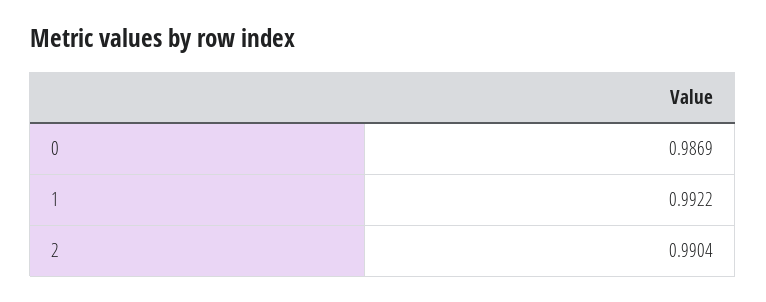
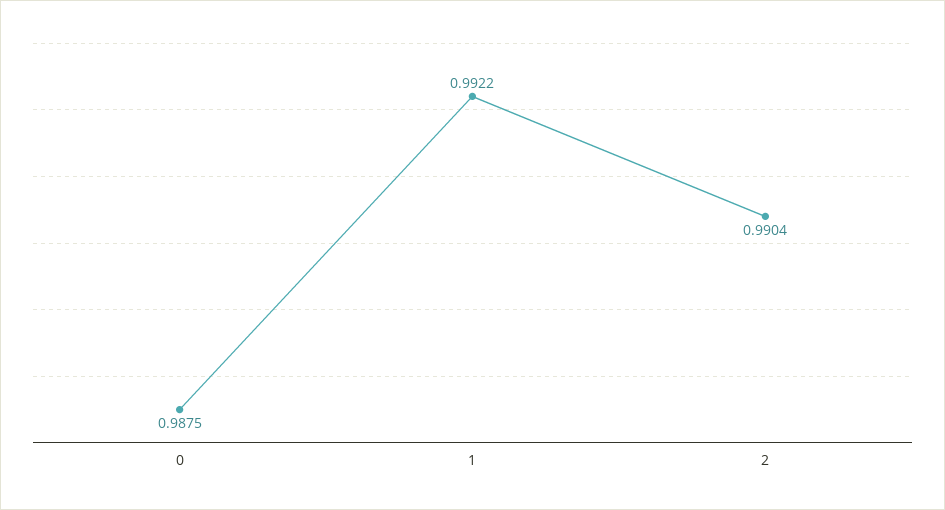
  {
-   "0": 0.9869,
+   "0": 0.9875,
    "1": 0.9922,
    "2": 0.9904
  }

